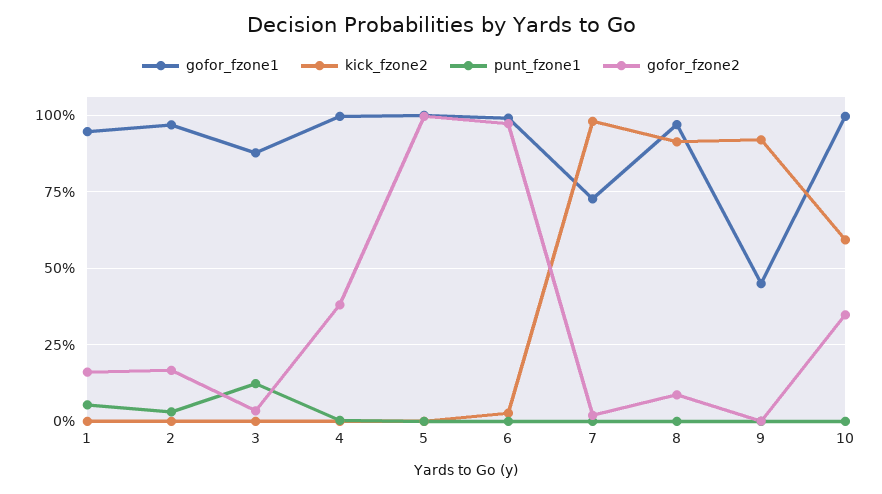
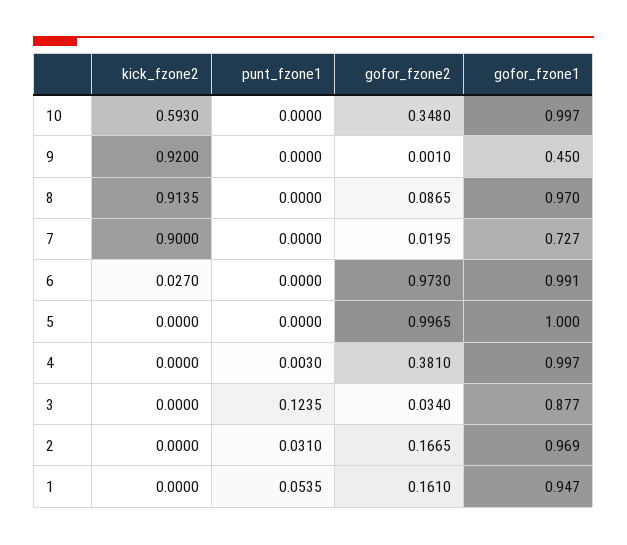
  {
    "gofor_fzone1": {
      "1": 0.947,
      "2": 0.969,
      "3": 0.877,
      "4": 0.997,
      "5": 1,
      "6": 0.991,
      "7": 0.727,
      "8": 0.97,
      "9": 0.45,
      "10": 0.997
    },
    "kick_fzone2": {
      "1": 0,
      "2": 0,
      "3": 0,
      "4": 0,
      "5": 0,
      "6": 0.027,
-     "7": 0.975,
+     "7": 0.9,
      "8": 0.9135,
      "9": 0.92,
      "10": 0.593
    },
    "punt_fzone1": {
      "1": 0.0535,
      "2": 0.031,
      "3": 0.1235,
      "4": 0.003,
      "5": 0,
      "6": 0,
      "7": 0,
      "8": 0,
      "9": 0,
      "10": 0
    },
    "gofor_fzone2": {
      "1": 0.161,
      "2": 0.1665,
      "3": 0.034,
      "4": 0.381,
      "5": 0.9965,
      "6": 0.973,
      "7": 0.0195,
      "8": 0.0865,
      "9": 0.001,
      "10": 0.348
    }
  }

